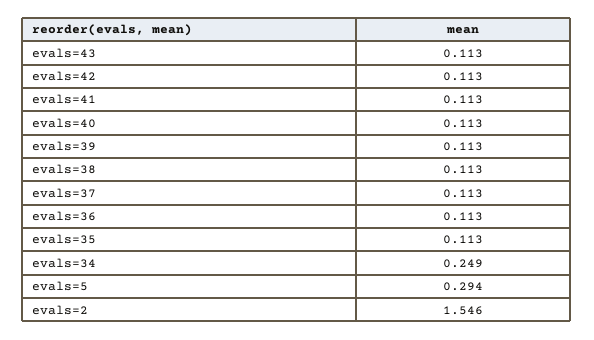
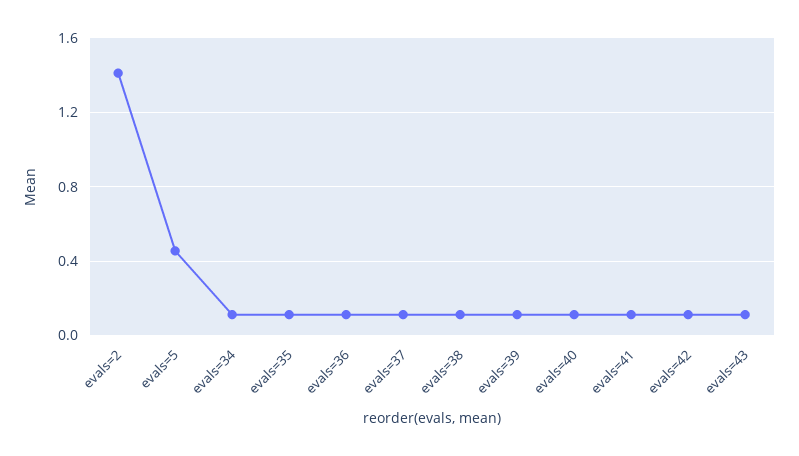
  {
    "evals=43": 0.113,
    "evals=42": 0.113,
    "evals=41": 0.113,
    "evals=40": 0.113,
    "evals=39": 0.113,
    "evals=38": 0.113,
    "evals=37": 0.113,
    "evals=36": 0.113,
    "evals=35": 0.113,
-   "evals=34": 0.249,
+   "evals=34": 0.1,
-   "evals=5": 0.294,
+   "evals=5": 0.45,
-   "evals=2": 1.546
+   "evals=2": 1.4
  }

